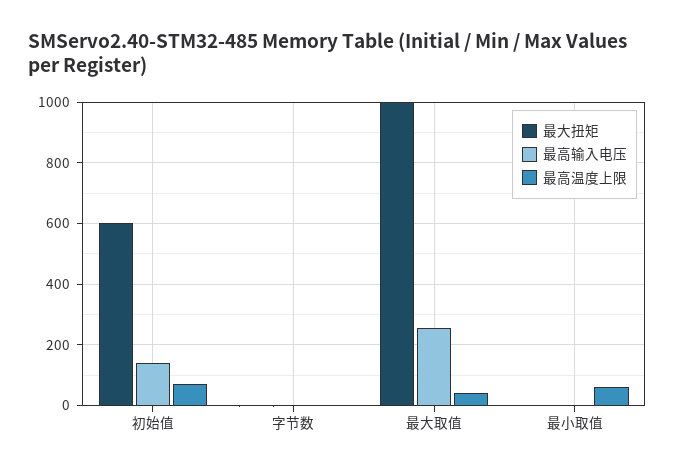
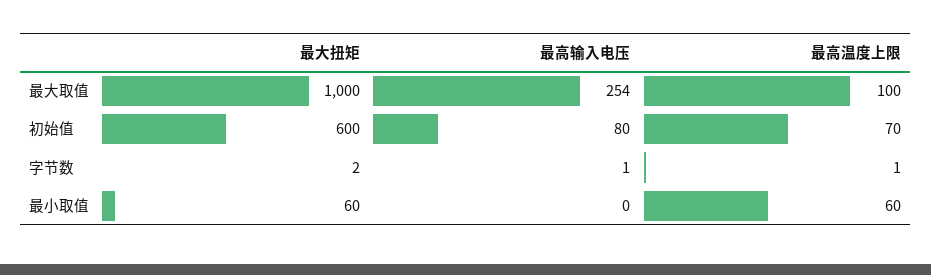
  {
    "最大扭矩": {
      "初始值": 600,
      "字节数": 2,
      "最大取值": 1000,
-     "最小取值": 0
+     "最小取值": 60
    },
    "最高输入电压": {
-     "初始值": 140,
+     "初始值": 80,
      "字节数": 1,
      "最大取值": 254,
      "最小取值": 0
    },
    "最高温度上限": {
      "初始值": 70,
      "字节数": 1,
-     "最大取值": 40,
+     "最大取值": 100,
      "最小取值": 60
    }
  }

